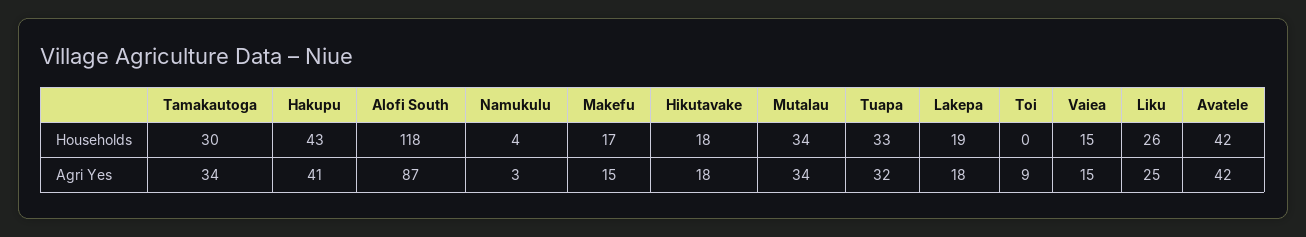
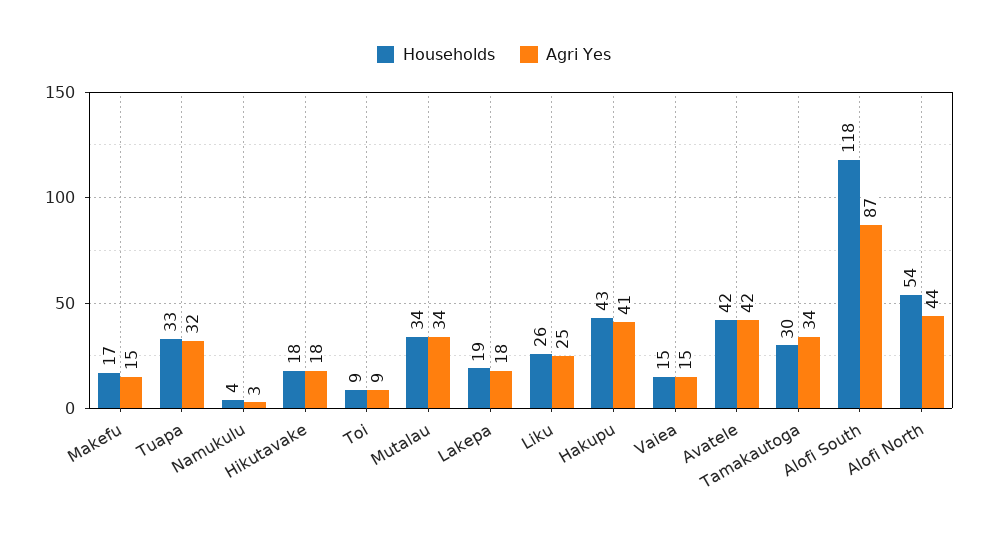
  {
    "Households": {
      "Tamakautoga": 30,
      "Hakupu": 43,
      "Alofi South": 118,
      "Namukulu": 4,
      "Makefu": 17,
      "Hikutavake": 18,
      "Mutalau": 34,
      "Tuapa": 33,
      "Lakepa": 19,
-     "Toi": 0,
+     "Toi": 9,
      "Vaiea": 15,
      "Liku": 26,
-     "Avatele": 42
+     "Avatele": 42,
+     "Alofi North": 54
    },
    "Agri Yes": {
      "Tamakautoga": 34,
      "Hakupu": 41,
      "Alofi South": 87,
      "Namukulu": 3,
      "Makefu": 15,
      "Hikutavake": 18,
      "Mutalau": 34,
      "Tuapa": 32,
      "Lakepa": 18,
      "Toi": 9,
      "Vaiea": 15,
      "Liku": 25,
-     "Avatele": 42
+     "Avatele": 42,
+     "Alofi North": 44
    }
  }

